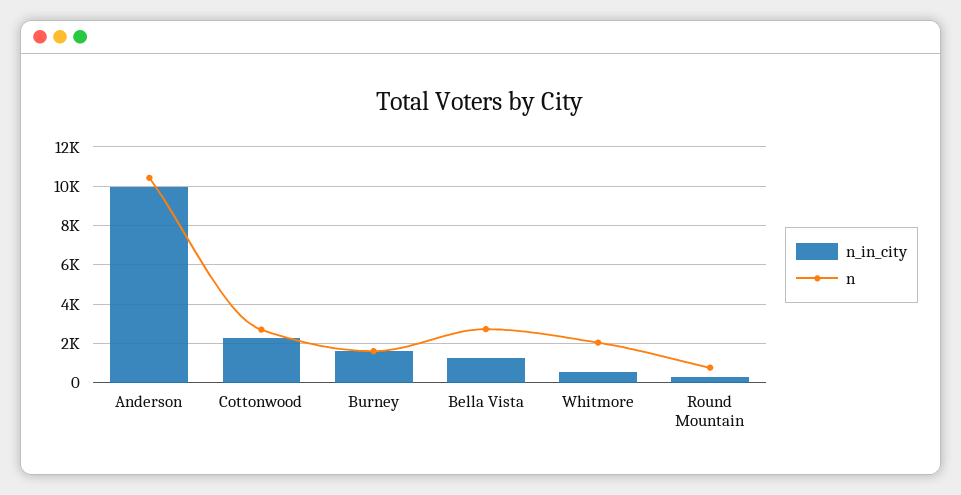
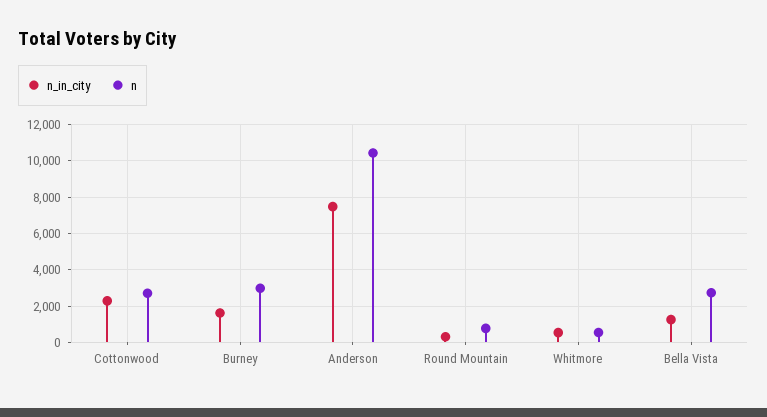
  {
    "n_in_city": {
-     "Anderson": 10000,
+     "Anderson": 7500,
      "Cottonwood": 2500,
      "Burney": 1500,
      "Bella Vista": 1500,
      "Whitmore": 500,
      "Round Mountain": 500
    },
    "n": {
      "Anderson": 10500,
      "Cottonwood": 2500,
-     "Burney": 1500,
+     "Burney": 3000,
      "Bella Vista": 2500,
-     "Whitmore": 2000,
+     "Whitmore": 500,
      "Round Mountain": 1000
    }
  }

